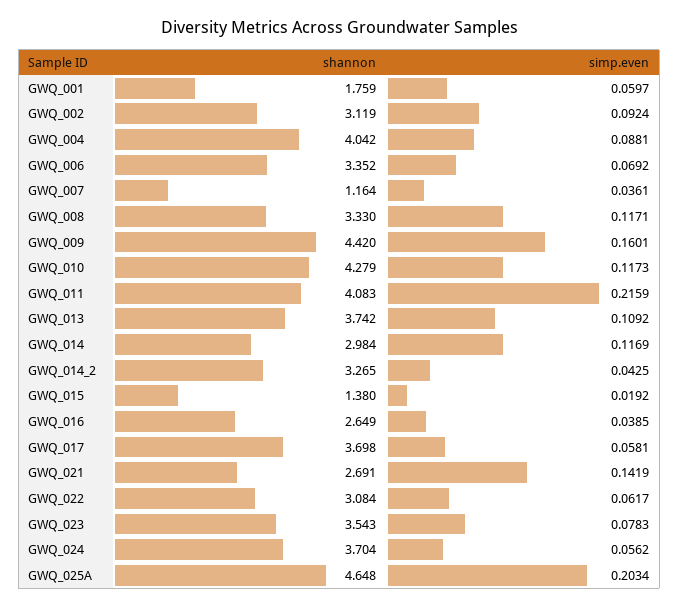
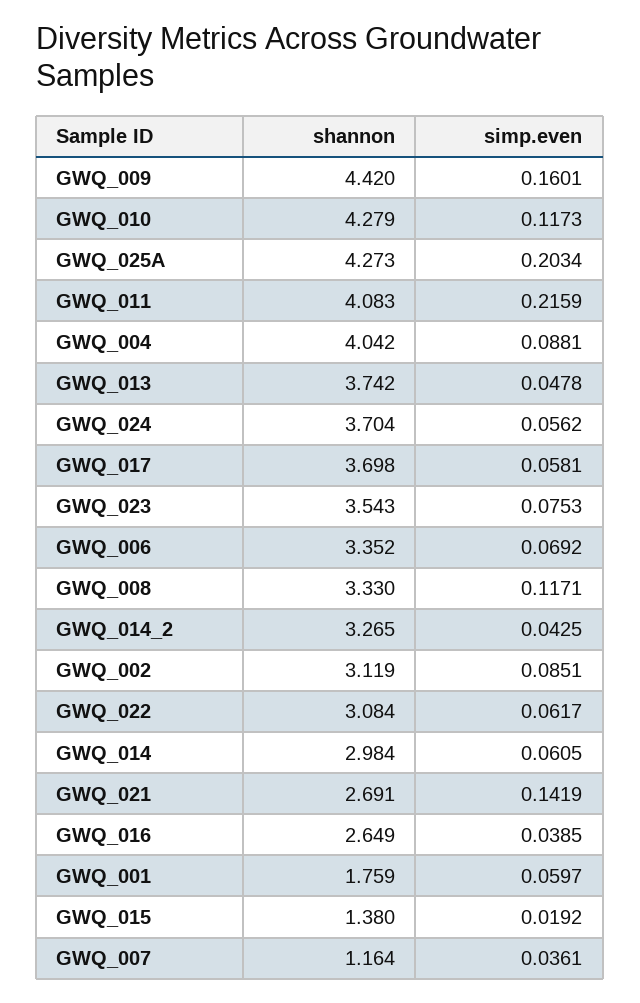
  {
    "shannon": {
      "GWQ_001": 1.759,
      "GWQ_002": 3.119,
      "GWQ_004": 4.042,
      "GWQ_006": 3.352,
      "GWQ_007": 1.164,
      "GWQ_008": 3.33,
      "GWQ_009": 4.42,
      "GWQ_010": 4.279,
      "GWQ_011": 4.083,
      "GWQ_013": 3.742,
      "GWQ_014": 2.984,
      "GWQ_014_2": 3.265,
      "GWQ_015": 1.38,
      "GWQ_016": 2.649,
      "GWQ_017": 3.698,
      "GWQ_021": 2.691,
      "GWQ_022": 3.084,
      "GWQ_023": 3.543,
      "GWQ_024": 3.704,
-     "GWQ_025A": 4.648
+     "GWQ_025A": 4.273
    },
    "simp.even": {
      "GWQ_001": 0.0597,
-     "GWQ_002": 0.0924,
+     "GWQ_002": 0.0851,
      "GWQ_004": 0.0881,
      "GWQ_006": 0.0692,
      "GWQ_007": 0.0361,
      "GWQ_008": 0.1171,
      "GWQ_009": 0.1601,
      "GWQ_010": 0.1173,
      "GWQ_011": 0.2159,
-     "GWQ_013": 0.1092,
+     "GWQ_013": 0.0478,
-     "GWQ_014": 0.1169,
+     "GWQ_014": 0.0605,
      "GWQ_014_2": 0.0425,
      "GWQ_015": 0.0192,
      "GWQ_016": 0.0385,
      "GWQ_017": 0.0581,
      "GWQ_021": 0.1419,
      "GWQ_022": 0.0617,
-     "GWQ_023": 0.0783,
+     "GWQ_023": 0.0753,
      "GWQ_024": 0.0562,
      "GWQ_025A": 0.2034
    }
  }

